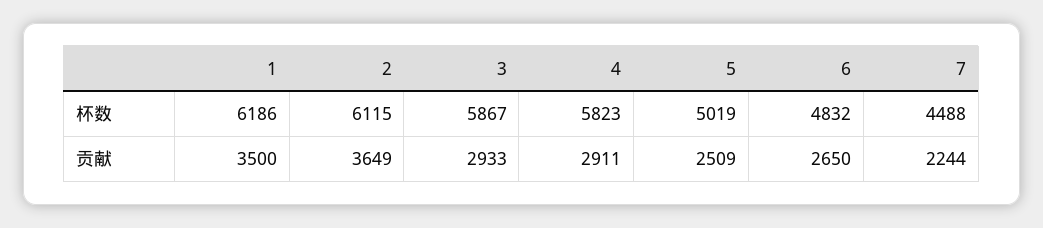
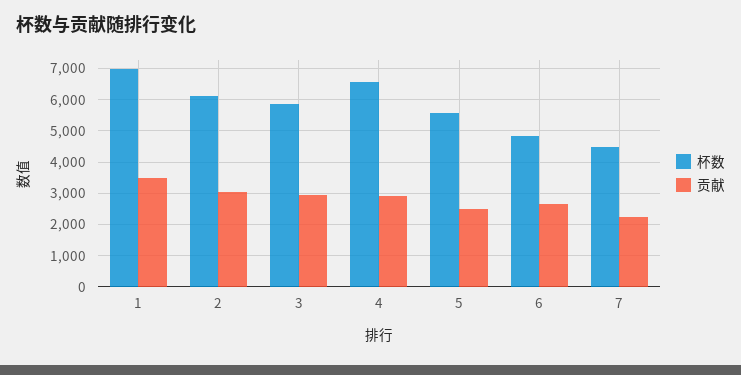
  {
    "杯数": {
-     "1": 6186,
+     "1": 7000,
      "2": 6115,
      "3": 5867,
-     "4": 5823,
+     "4": 6600,
-     "5": 5019,
+     "5": 5600,
      "6": 4832,
      "7": 4488
    },
    "贡献": {
      "1": 3500,
-     "2": 3649,
+     "2": 3000,
      "3": 2933,
      "4": 2911,
      "5": 2509,
      "6": 2650,
      "7": 2244
    }
  }

